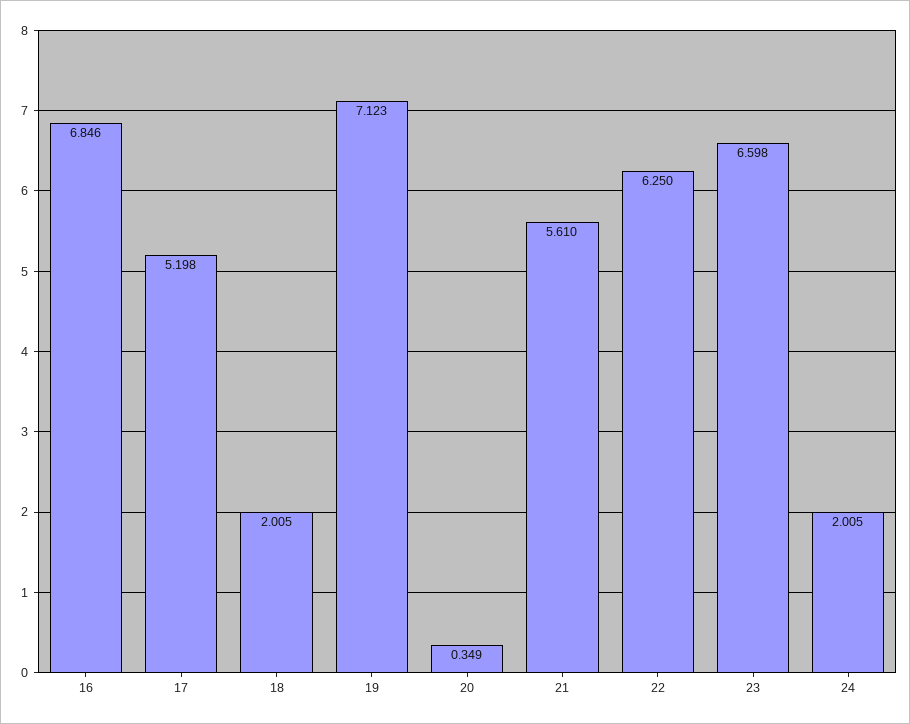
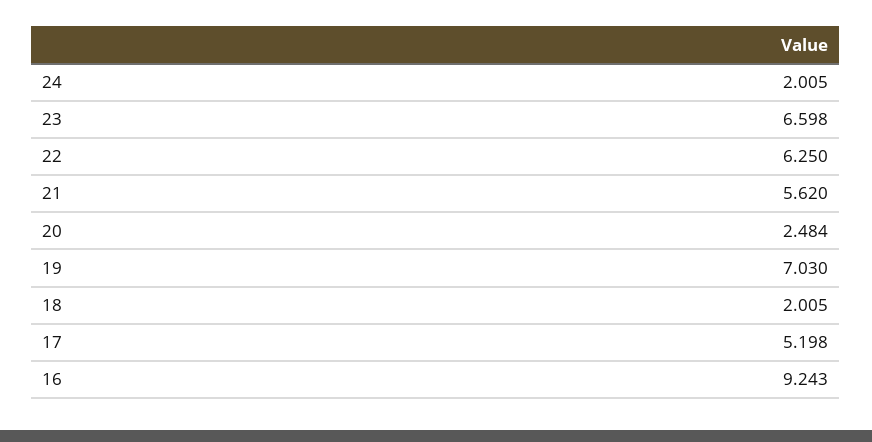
  {
-   "16": 6.846,
+   "16": 9.243,
    "17": 5.198,
    "18": 2.005,
-   "19": 7.123,
+   "19": 7.03,
-   "20": 0.349,
+   "20": 2.484,
-   "21": 5.61,
+   "21": 5.62,
    "22": 6.25,
    "23": 6.598,
    "24": 2.005
  }

